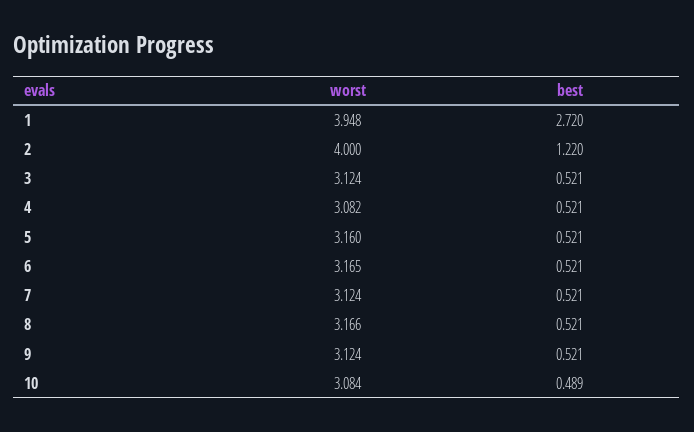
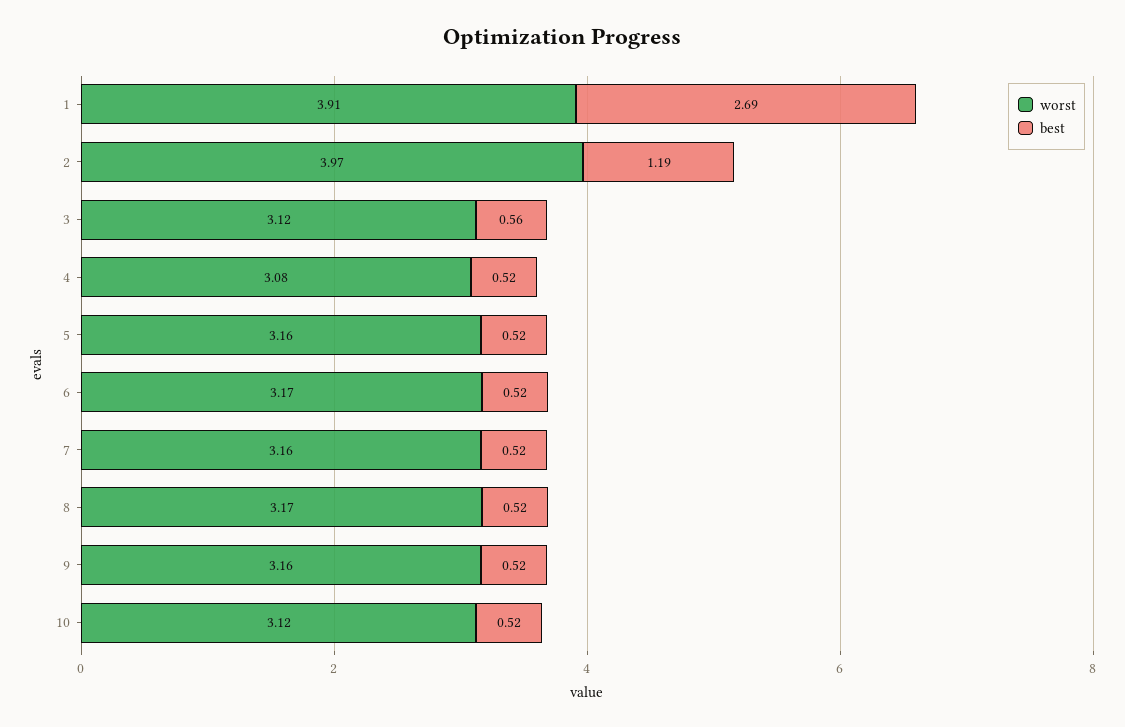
  {
    "worst": {
-     "1": 3.948,
+     "1": 3.91,
-     "2": 4,
+     "2": 3.97,
      "3": 3.124,
      "4": 3.082,
      "5": 3.16,
      "6": 3.165,
-     "7": 3.124,
+     "7": 3.16,
      "8": 3.166,
-     "9": 3.124,
+     "9": 3.16,
-     "10": 3.084
+     "10": 3.12
    },
    "best": {
-     "1": 2.72,
+     "1": 2.69,
-     "2": 1.22,
+     "2": 1.19,
-     "3": 0.521,
+     "3": 0.56,
      "4": 0.521,
      "5": 0.521,
      "6": 0.521,
      "7": 0.521,
      "8": 0.521,
      "9": 0.521,
-     "10": 0.489
+     "10": 0.52
    }
  }

